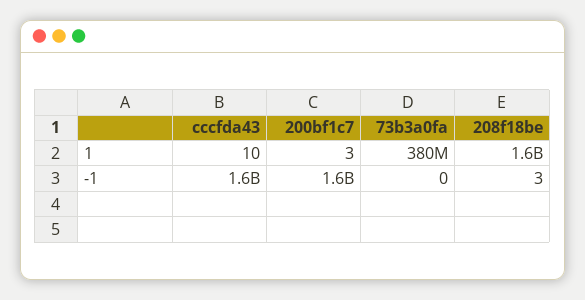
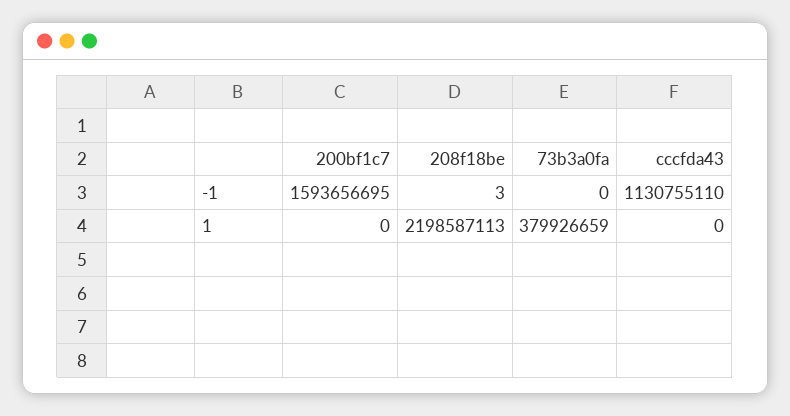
  {
    "cccfda43": {
-     "1": 10,
+     "1": 0,
-     "-1": 1600000000
+     "-1": 1130755110
    },
    "200bf1c7": {
-     "1": 3,
+     "1": 0,
      "-1": 1593656695
    },
    "73b3a0fa": {
      "1": 379926659,
      "-1": 0
    },
    "208f18be": {
-     "1": 1600000000,
+     "1": 2198587113,
      "-1": 3
    }
  }

